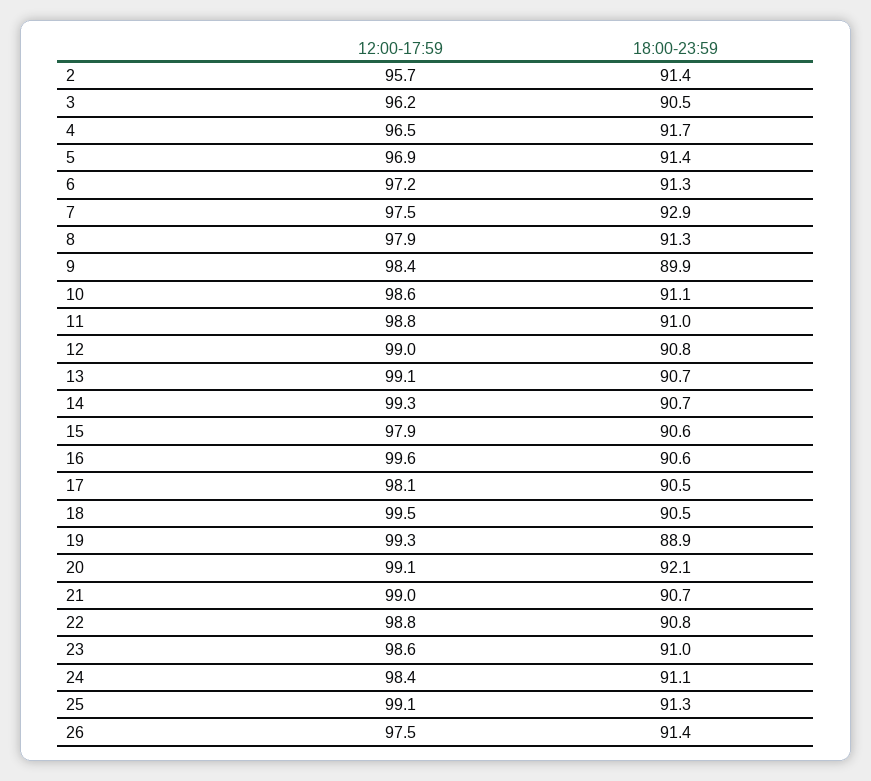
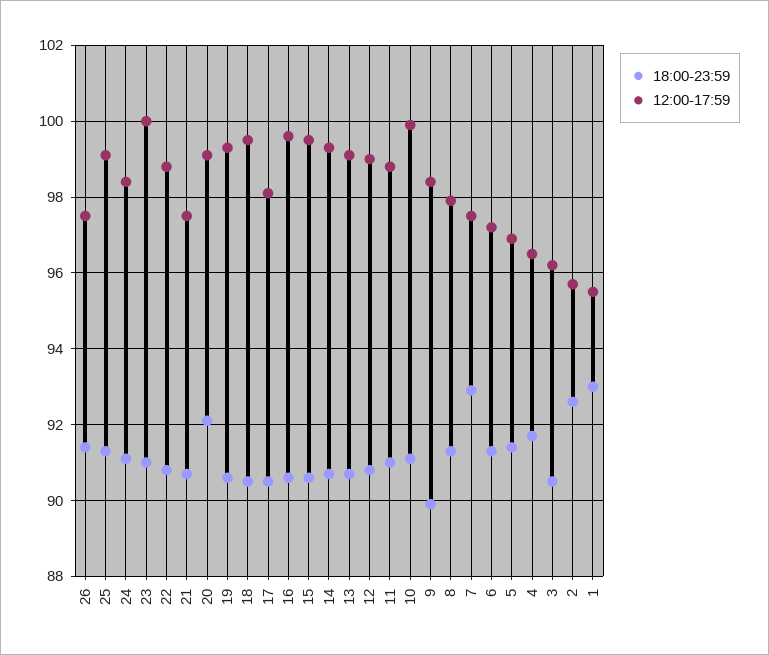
  {
    "12:00-17:59": {
      "2": 95.7,
      "3": 96.2,
      "4": 96.5,
      "5": 96.9,
      "6": 97.2,
      "7": 97.5,
      "8": 97.9,
      "9": 98.4,
-     "10": 98.6,
+     "10": 100,
      "11": 98.8,
      "12": 99,
      "13": 99.1,
      "14": 99.3,
-     "15": 97.9,
+     "15": 99.5,
      "16": 99.6,
      "17": 98.1,
      "18": 99.5,
      "19": 99.3,
      "20": 99.1,
-     "21": 99,
+     "21": 97.5,
      "22": 98.8,
-     "23": 98.6,
+     "23": 100,
      "24": 98.4,
      "25": 99.1,
-     "26": 97.5
+     "26": 97.5,
+     "1": 95.5
    },
    "18:00-23:59": {
-     "2": 91.4,
+     "2": 92.5,
      "3": 90.5,
      "4": 91.7,
      "5": 91.4,
      "6": 91.3,
      "7": 92.9,
      "8": 91.3,
      "9": 89.9,
      "10": 91.1,
      "11": 91,
      "12": 90.8,
      "13": 90.7,
      "14": 90.7,
      "15": 90.6,
      "16": 90.6,
      "17": 90.5,
      "18": 90.5,
-     "19": 88.9,
+     "19": 90.5,
      "20": 92.1,
      "21": 90.7,
      "22": 90.8,
      "23": 91,
      "24": 91.1,
      "25": 91.3,
-     "26": 91.4
+     "26": 91.4,
+     "1": 93
    }
  }

